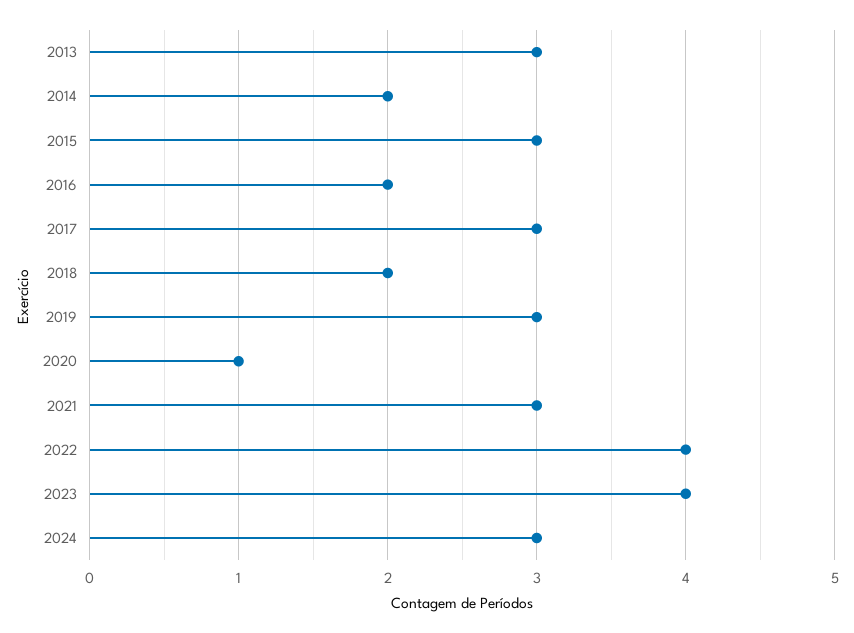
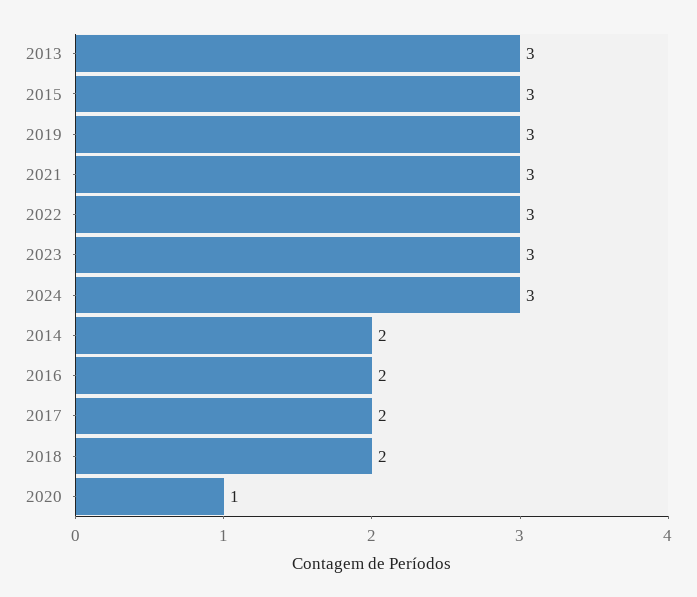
  {
    "2013": 3,
    "2014": 2,
    "2015": 3,
    "2016": 2,
-   "2017": 3,
+   "2017": 2,
    "2018": 2,
    "2019": 3,
    "2020": 1,
    "2021": 3,
-   "2022": 4,
+   "2022": 3,
-   "2023": 4,
+   "2023": 3,
    "2024": 3
  }

